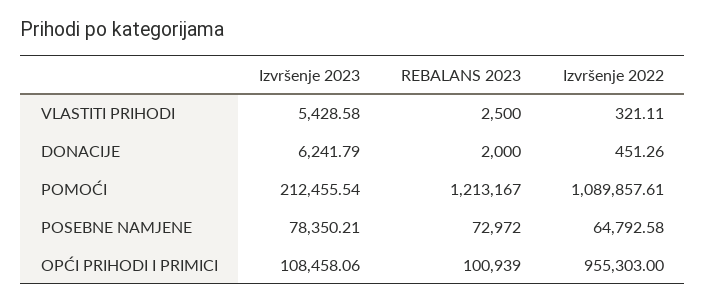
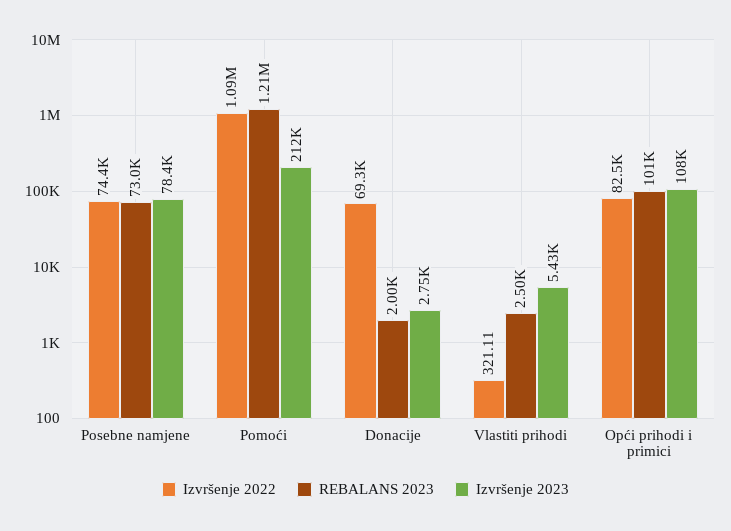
  {
    "Izvršenje 2023": {
      "VLASTITI PRIHODI": 5428.58,
-     "DONACIJE": 6241.79,
+     "DONACIJE": 2750,
      "POMOĆI": 212455.54,
      "POSEBNE NAMJENE": 78350.21,
      "OPĆI PRIHODI I PRIMICI": 108458.06
    },
    "REBALANS 2023": {
      "VLASTITI PRIHODI": 2500,
      "DONACIJE": 2000,
      "POMOĆI": 1213167,
      "POSEBNE NAMJENE": 72972,
      "OPĆI PRIHODI I PRIMICI": 100939
    },
    "Izvršenje 2022": {
      "VLASTITI PRIHODI": 321.11,
-     "DONACIJE": 451.26,
+     "DONACIJE": 69300,
      "POMOĆI": 1089857.61,
-     "POSEBNE NAMJENE": 64792.58,
+     "POSEBNE NAMJENE": 74400,
-     "OPĆI PRIHODI I PRIMICI": 955303
+     "OPĆI PRIHODI I PRIMICI": 82500
    }
  }

